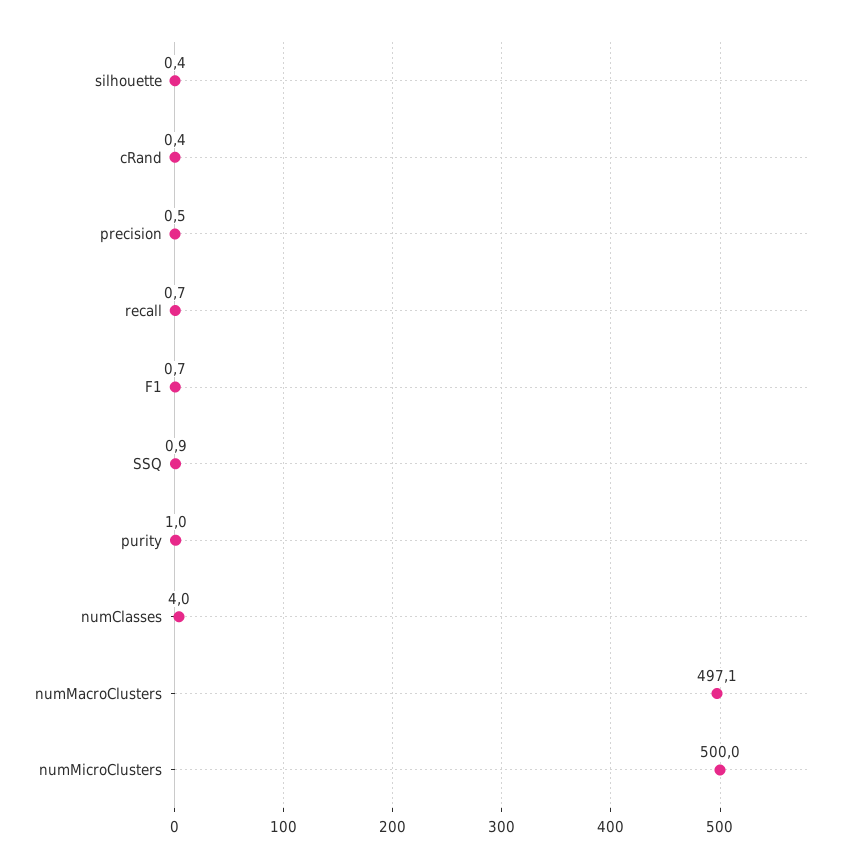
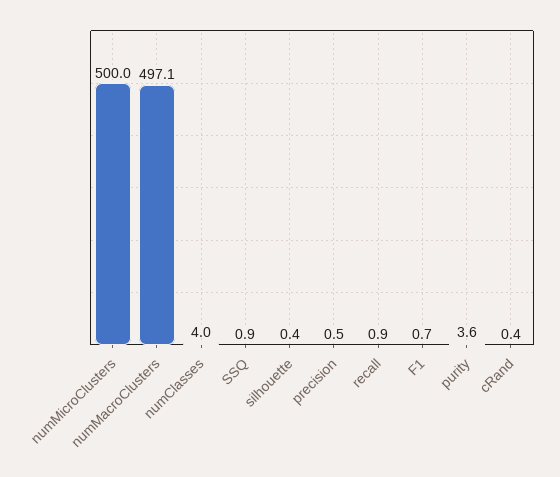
  {
    "silhouette": 0.4,
    "cRand": 0.4,
    "precision": 0.5,
-   "recall": 0.7,
+   "recall": 0.9,
    "F1": 0.7,
    "SSQ": 0.9,
-   "purity": 1,
+   "purity": 3.6,
    "numClasses": 4,
    "numMacroClusters": 497.1,
    "numMicroClusters": 500
  }

